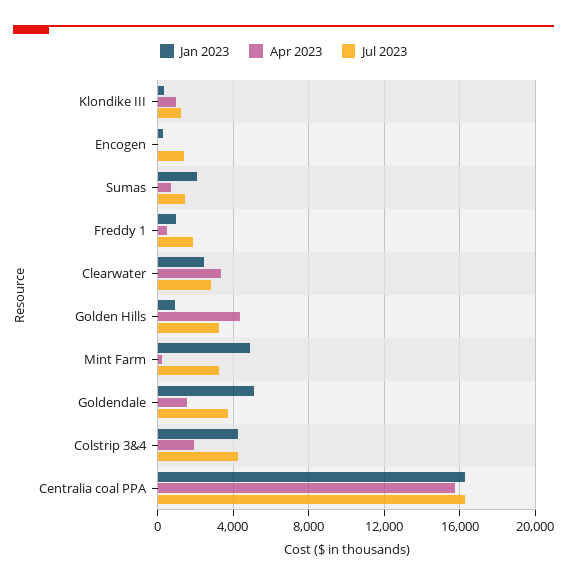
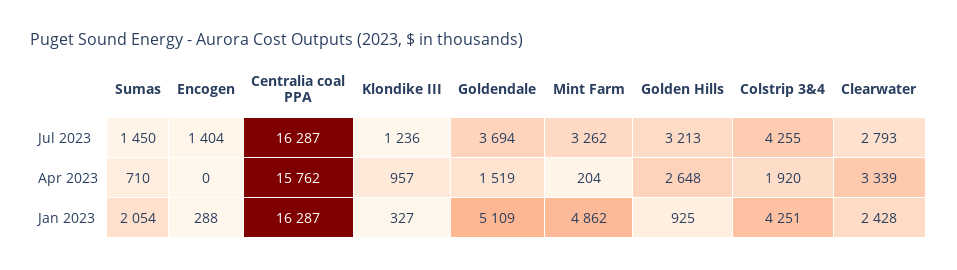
  {
    "Jan 2023": {
      "Klondike III": 327,
      "Encogen": 288,
      "Sumas": 2054,
-     "Freddy 1": 1000,
      "Clearwater": 2428,
      "Golden Hills": 925,
      "Mint Farm": 4862,
      "Goldendale": 5109,
      "Colstrip 3&4": 4251,
      "Centralia coal PPA": 16287
    },
    "Apr 2023": {
      "Klondike III": 957,
      "Encogen": 0,
      "Sumas": 710,
-     "Freddy 1": 500,
      "Clearwater": 3339,
-     "Golden Hills": 4500,
+     "Golden Hills": 2648,
      "Mint Farm": 204,
      "Goldendale": 1519,
      "Colstrip 3&4": 1920,
      "Centralia coal PPA": 15762
    },
    "Jul 2023": {
      "Klondike III": 1236,
      "Encogen": 1404,
      "Sumas": 1450,
-     "Freddy 1": 2000,
      "Clearwater": 2793,
      "Golden Hills": 3213,
      "Mint Farm": 3262,
      "Goldendale": 3694,
      "Colstrip 3&4": 4255,
      "Centralia coal PPA": 16287
    }
  }

